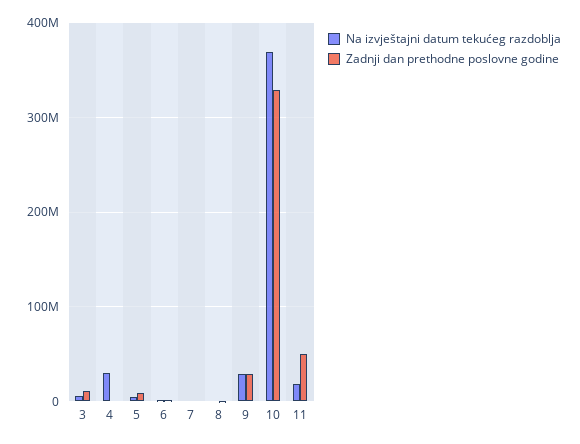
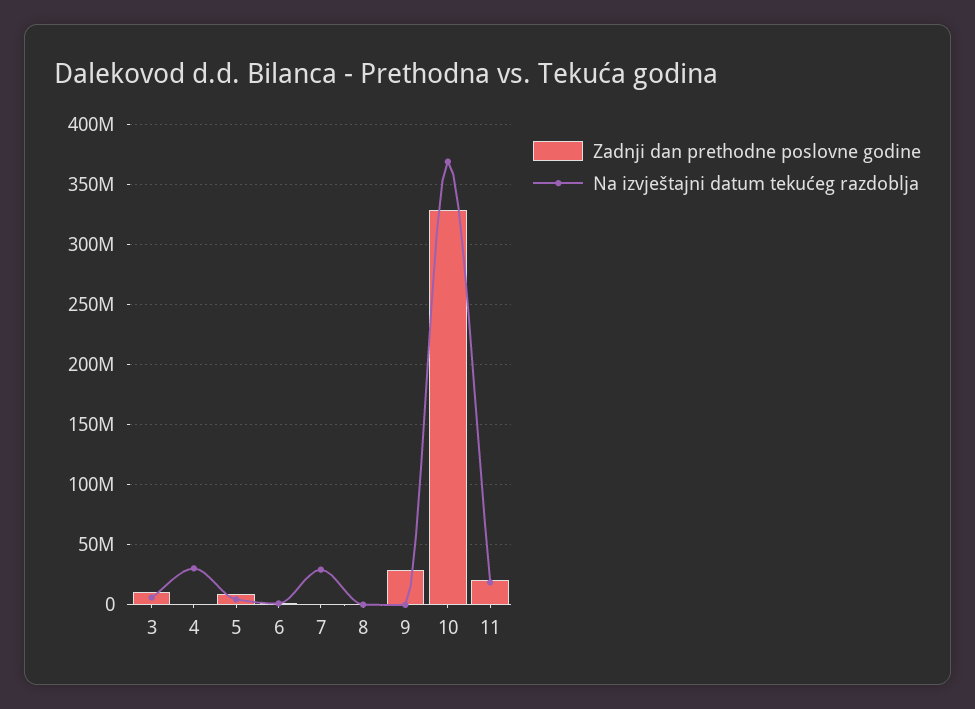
  {
    "Na izvještajni datum tekućeg razdoblja": {
      "3": 5000000,
      "4": 30000000,
      "5": 5000000,
      "6": 0,
-     "7": 0,
+     "7": 30000000,
      "8": 0,
-     "9": 30000000,
+     "9": 0,
      "10": 370000000,
      "11": 20000000
    },
    "Zadnji dan prethodne poslovne godine": {
      "3": 10000000,
      "4": 0,
      "5": 10000000,
      "6": 0,
      "7": 0,
      "8": 0,
      "9": 30000000,
      "10": 330000000,
-     "11": 50000000
+     "11": 20000000
    }
  }

